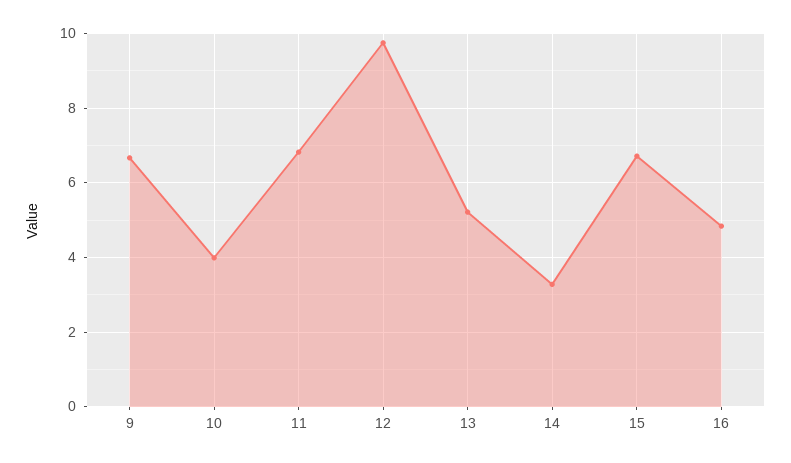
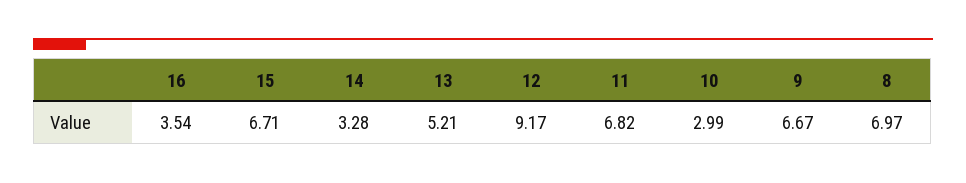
  {
    "9": 6.67,
-   "10": 4,
+   "10": 2.99,
    "11": 6.82,
-   "12": 9.8,
+   "12": 9.17,
    "13": 5.21,
    "14": 3.28,
    "15": 6.71,
-   "16": 4.8
+   "16": 3.54,
+   "8": 6.97
  }

